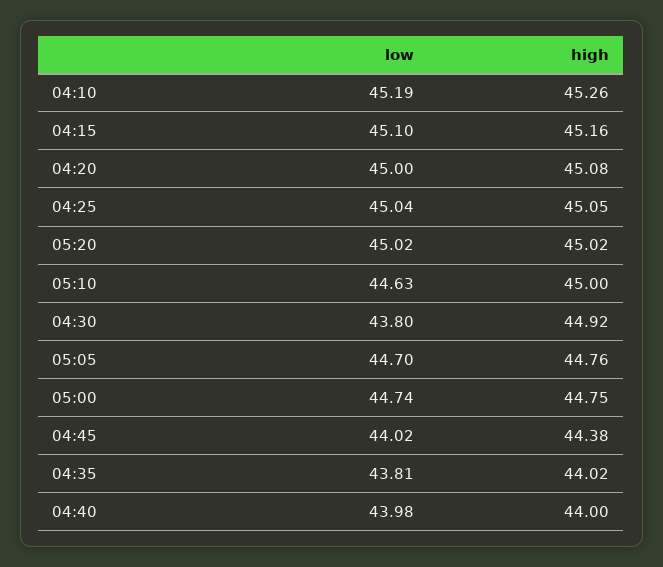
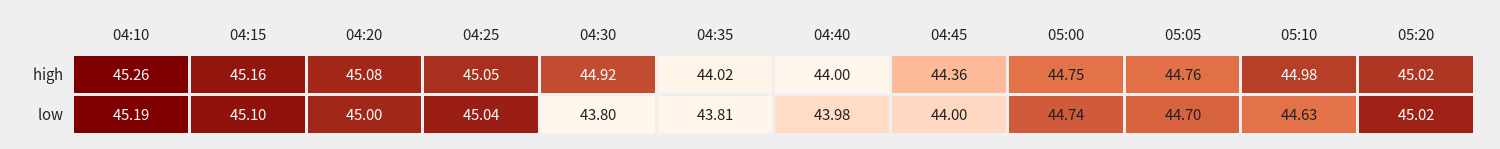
  {
    "low": {
      "04:10": 45.19,
      "04:15": 45.1,
      "04:20": 45,
      "04:25": 45.04,
      "05:20": 45.02,
      "05:10": 44.63,
      "04:30": 43.8,
      "05:05": 44.7,
      "05:00": 44.74,
-     "04:45": 44.02,
+     "04:45": 44,
      "04:35": 43.81,
      "04:40": 43.98
    },
    "high": {
      "04:10": 45.26,
      "04:15": 45.16,
      "04:20": 45.08,
      "04:25": 45.05,
      "05:20": 45.02,
-     "05:10": 45,
+     "05:10": 44.98,
      "04:30": 44.92,
      "05:05": 44.76,
      "05:00": 44.75,
-     "04:45": 44.38,
+     "04:45": 44.36,
      "04:35": 44.02,
      "04:40": 44
    }
  }

